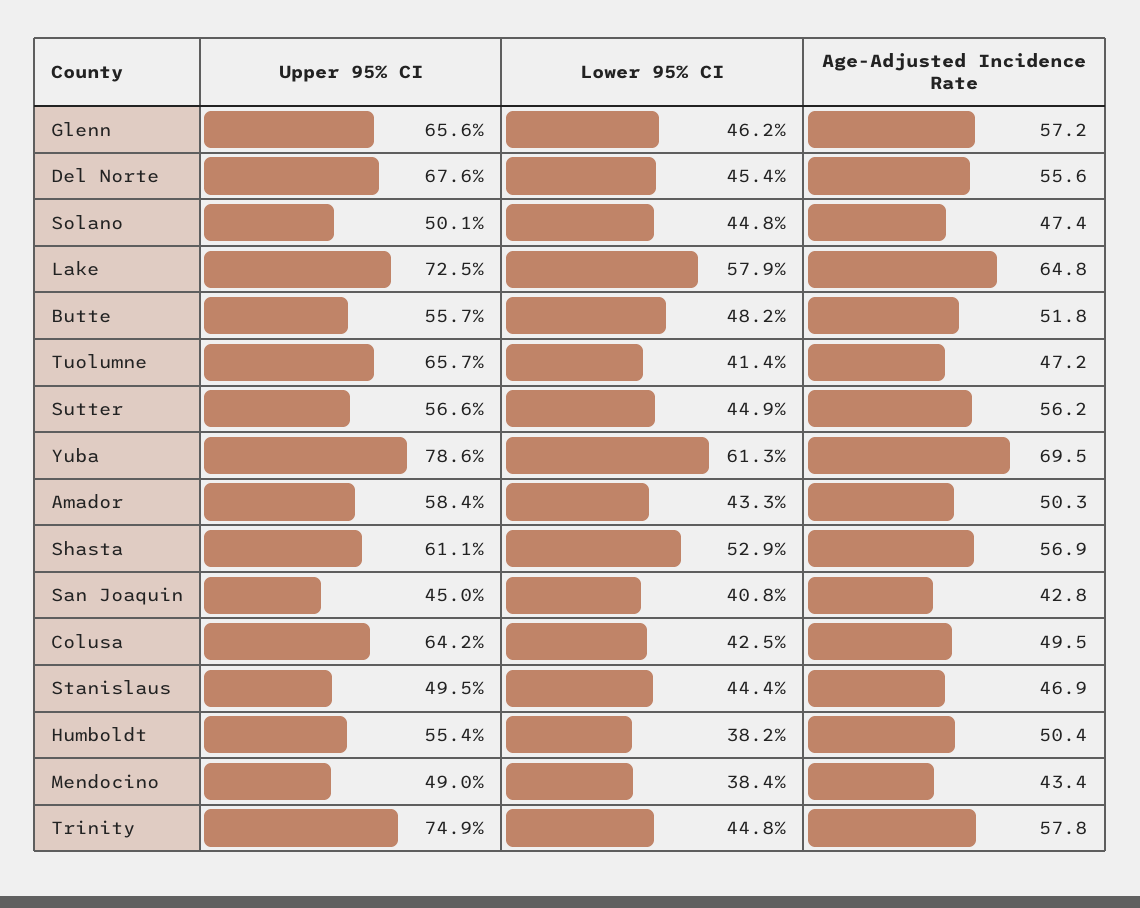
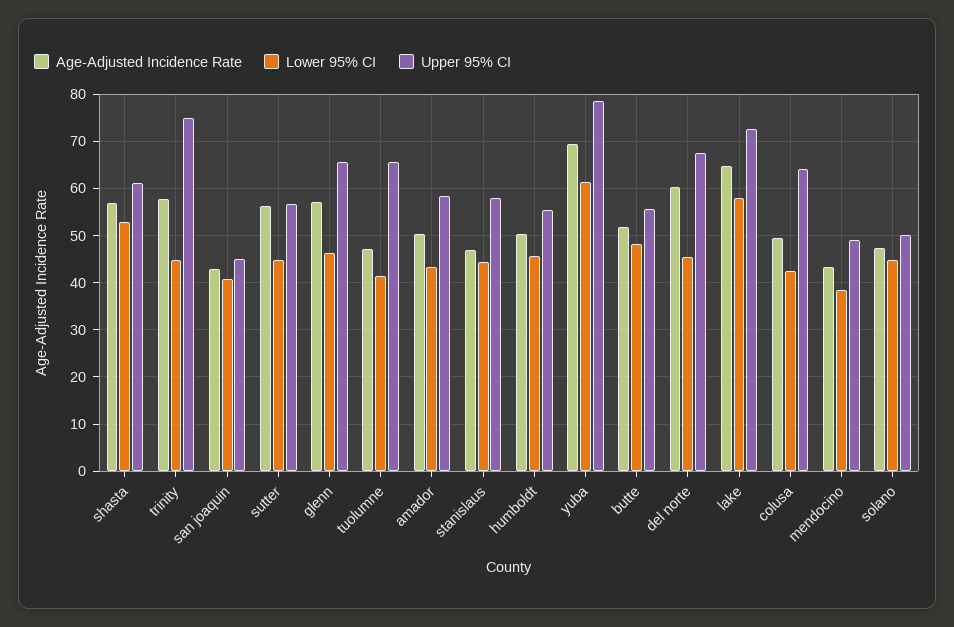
  {
    "Upper 95% CI": {
      "Glenn": 65.6,
      "Del Norte": 67.6,
      "Solano": 50.1,
      "Lake": 72.5,
      "Butte": 55.7,
      "Tuolumne": 65.7,
      "Sutter": 56.6,
      "Yuba": 78.6,
      "Amador": 58.4,
      "Shasta": 61.1,
      "San Joaquin": 45,
      "Colusa": 64.2,
-     "Stanislaus": 49.5,
+     "Stanislaus": 58,
      "Humboldt": 55.4,
      "Mendocino": 49,
      "Trinity": 74.9
    },
    "Lower 95% CI": {
      "Glenn": 46.2,
      "Del Norte": 45.4,
      "Solano": 44.8,
      "Lake": 57.9,
      "Butte": 48.2,
      "Tuolumne": 41.4,
      "Sutter": 44.9,
      "Yuba": 61.3,
      "Amador": 43.3,
      "Shasta": 52.9,
      "San Joaquin": 40.8,
      "Colusa": 42.5,
      "Stanislaus": 44.4,
-     "Humboldt": 38.2,
+     "Humboldt": 46,
      "Mendocino": 38.4,
      "Trinity": 44.8
    },
    "Age-Adjusted Incidence Rate": {
      "Glenn": 57.2,
-     "Del Norte": 55.6,
+     "Del Norte": 60,
      "Solano": 47.4,
      "Lake": 64.8,
      "Butte": 51.8,
      "Tuolumne": 47.2,
      "Sutter": 56.2,
      "Yuba": 69.5,
      "Amador": 50.3,
      "Shasta": 56.9,
      "San Joaquin": 42.8,
      "Colusa": 49.5,
      "Stanislaus": 46.9,
      "Humboldt": 50.4,
      "Mendocino": 43.4,
      "Trinity": 57.8
    }
  }

